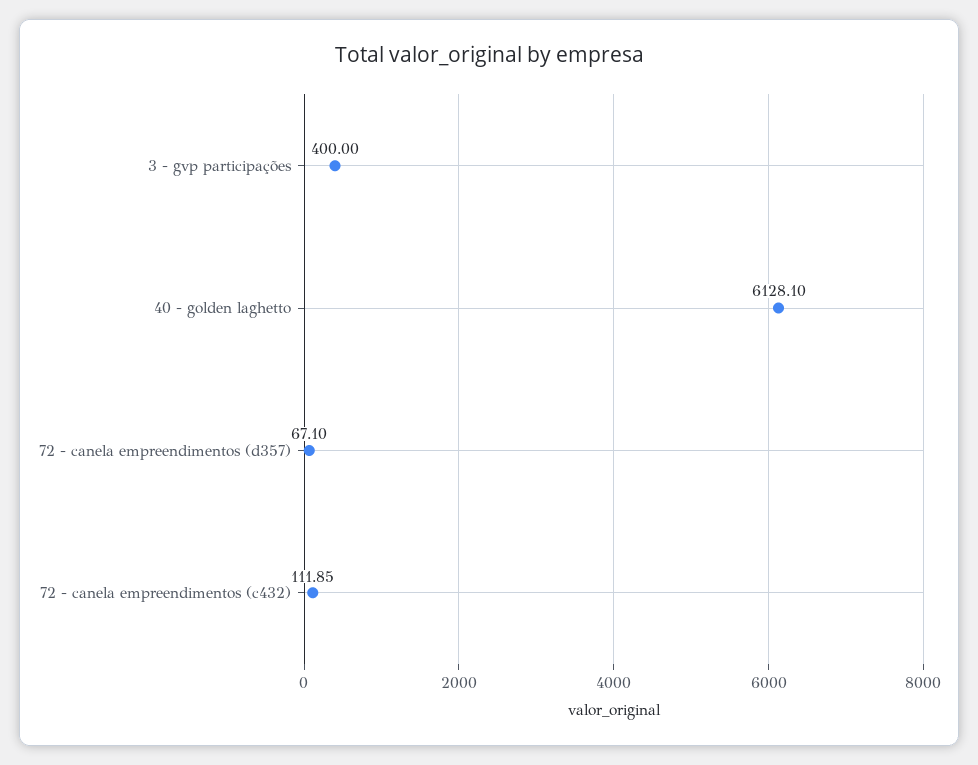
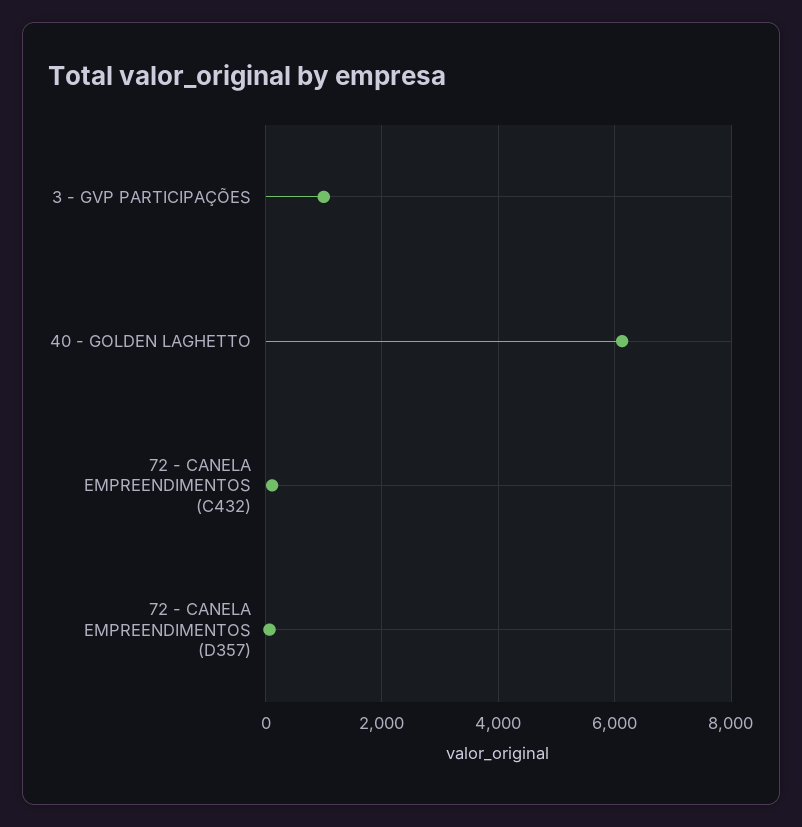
  {
-   "3 - gvp participações": 400,
+   "3 - gvp participações": 1000,
    "40 - golden laghetto": 6128.1,
    "72 - canela empreendimentos (d357)": 67.1,
    "72 - canela empreendimentos (c432)": 111.85
  }

